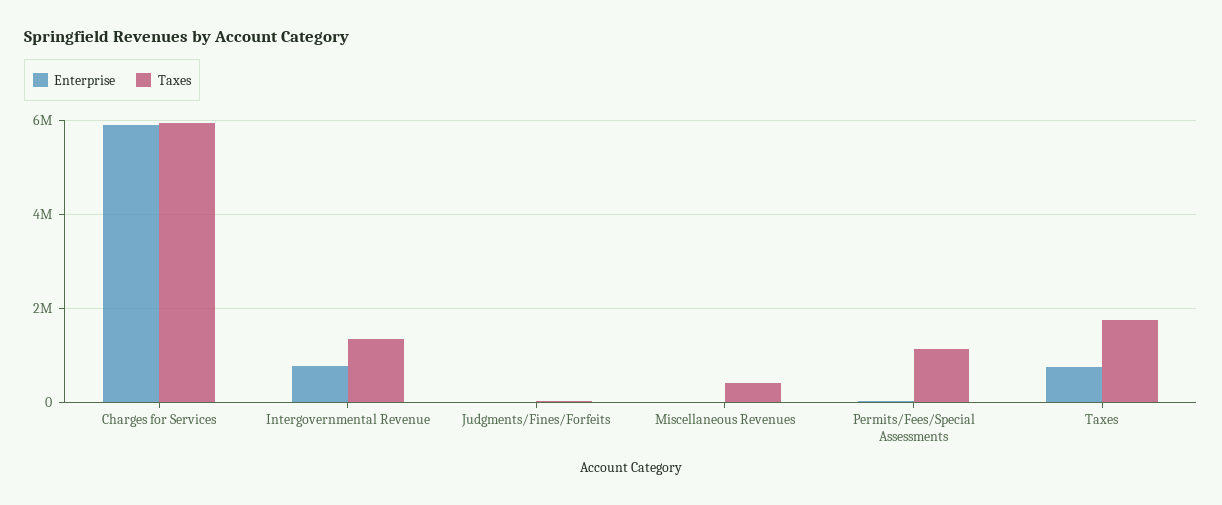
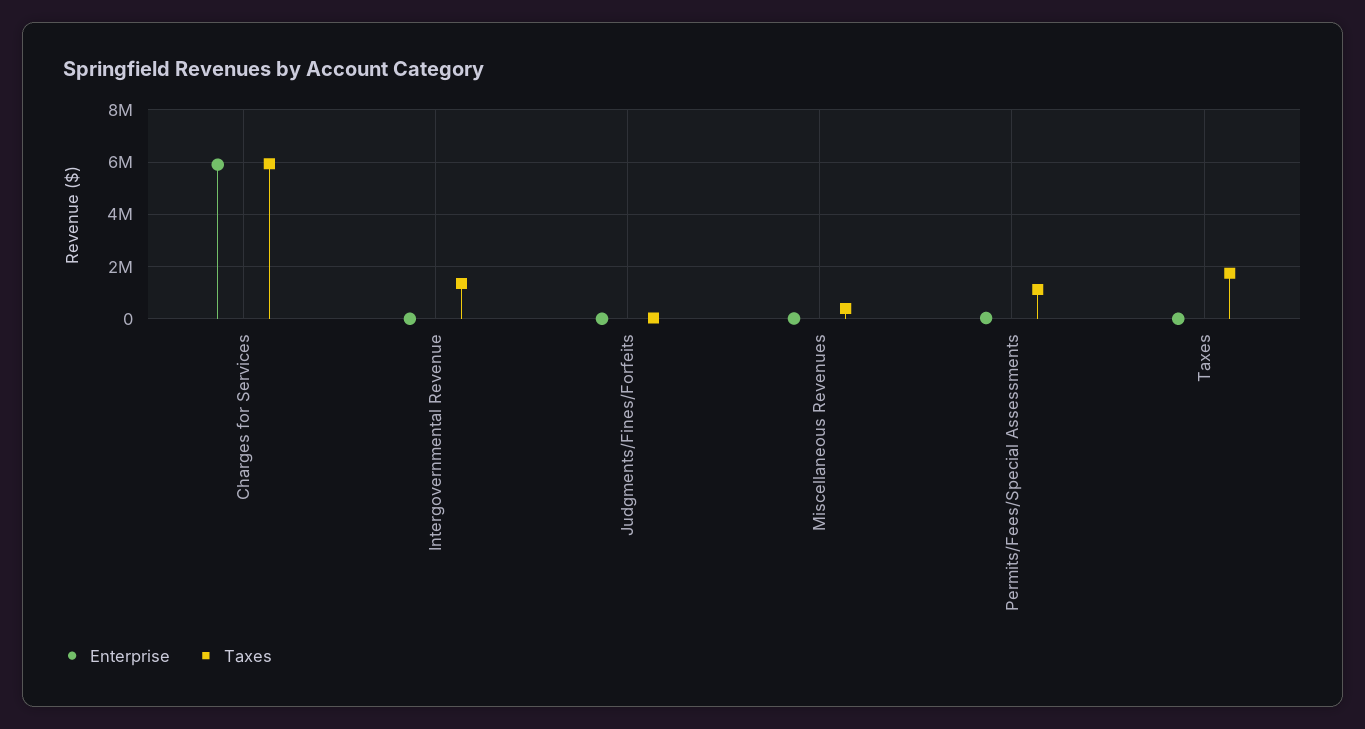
  {
    "Enterprise": {
      "Charges for Services": 6000000,
-     "Intergovernmental Revenue": 800000,
+     "Intergovernmental Revenue": 0,
      "Judgments/Fines/Forfeits": 0,
      "Miscellaneous Revenues": 0,
      "Permits/Fees/Special Assessments": 0,
-     "Taxes": 800000
+     "Taxes": 0
    },
    "Taxes": {
      "Charges for Services": 6000000,
      "Intergovernmental Revenue": 1400000,
      "Judgments/Fines/Forfeits": 0,
      "Miscellaneous Revenues": 400000,
      "Permits/Fees/Special Assessments": 1200000,
      "Taxes": 1800000
    }
  }

